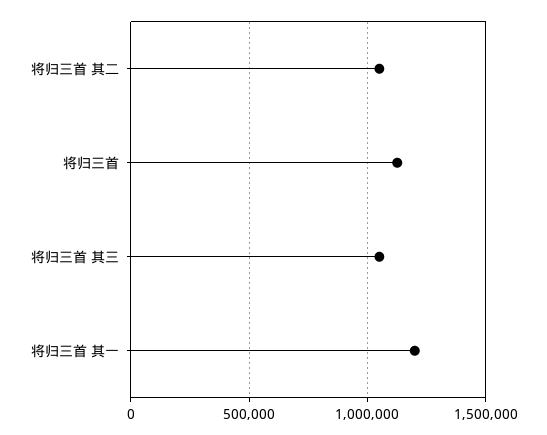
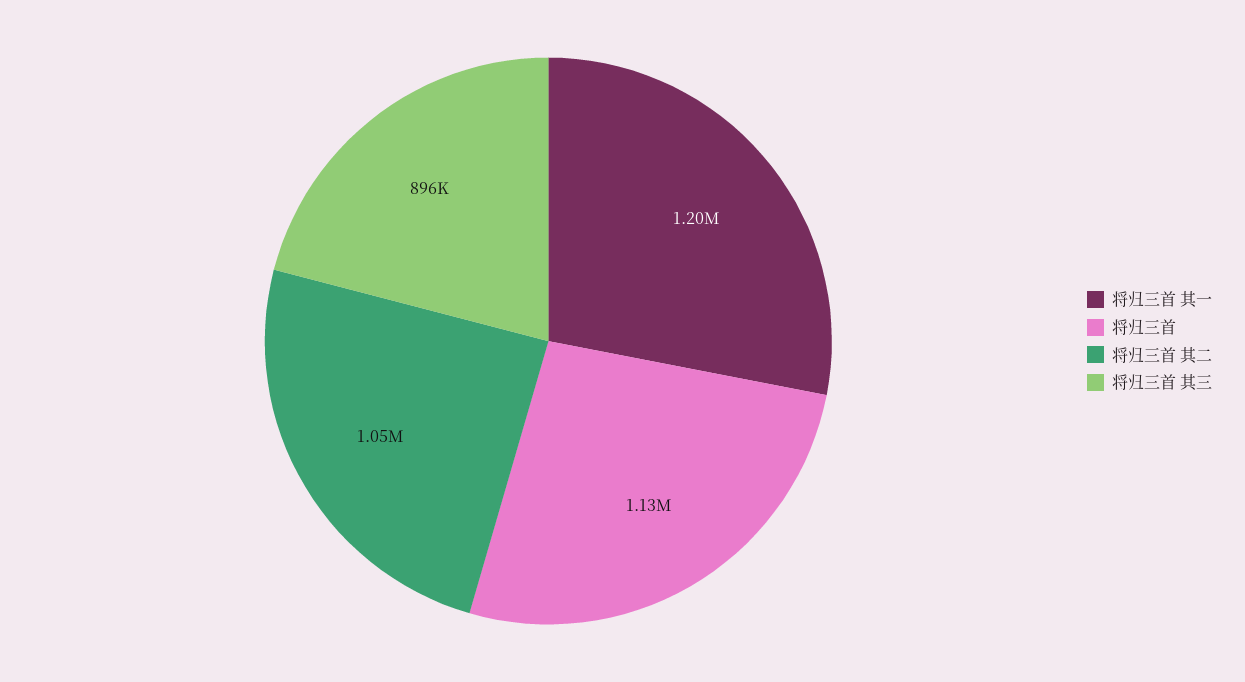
  {
    "将归三首 其二": 1050000,
    "将归三首": 1130000,
-   "将归三首 其三": 1050000,
+   "将归三首 其三": 896000,
    "将归三首 其一": 1200000
  }

